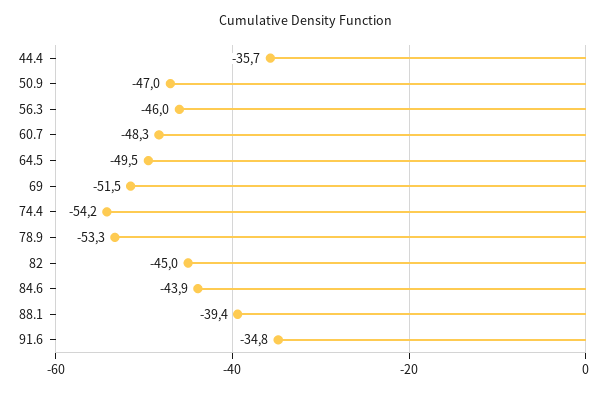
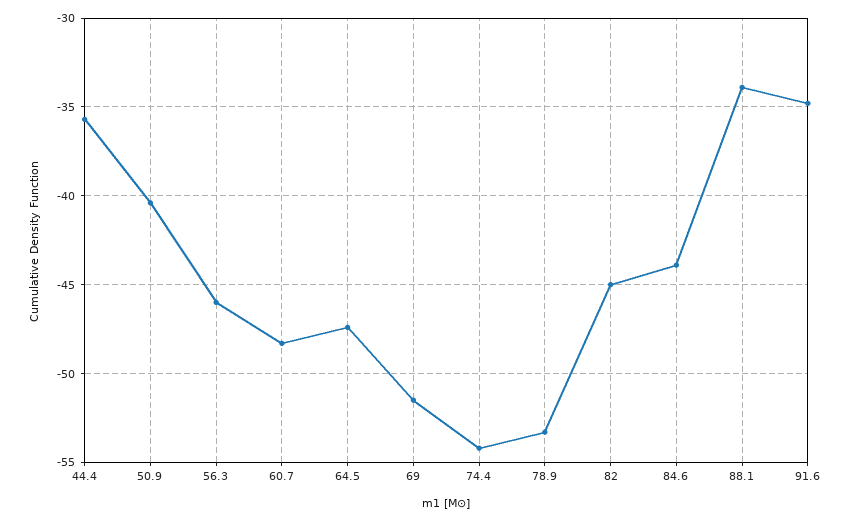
  {
    "44.4": -35.7,
-   "50.9": -47,
+   "50.9": -40.5,
    "56.3": -46,
    "60.7": -48.3,
-   "64.5": -49.5,
+   "64.5": -47.5,
    "69": -51.5,
    "74.4": -54.2,
    "78.9": -53.3,
    "82": -45,
    "84.6": -43.9,
-   "88.1": -39.4,
+   "88.1": -34,
    "91.6": -34.8
  }

